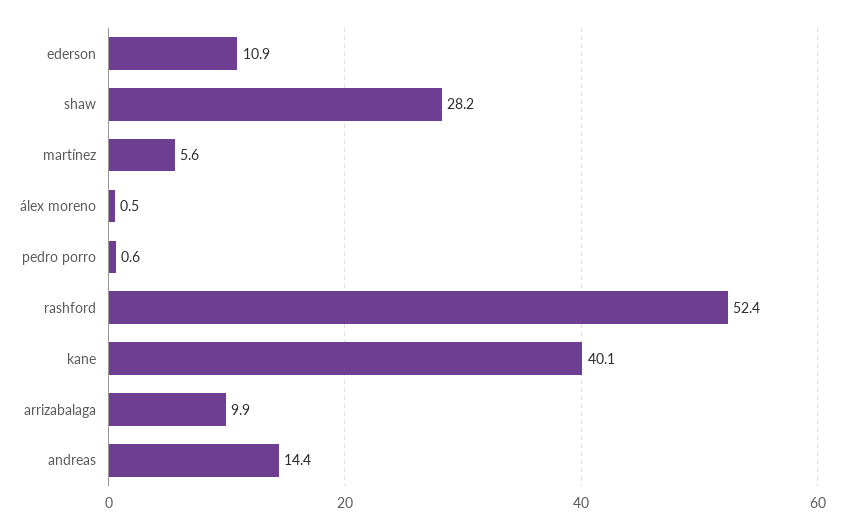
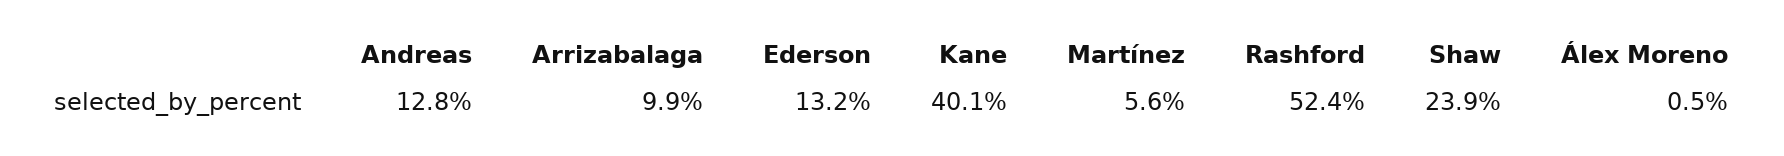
  {
-   "ederson": 10.9,
+   "ederson": 13.2,
-   "shaw": 28.2,
+   "shaw": 23.9,
    "martínez": 5.6,
    "álex moreno": 0.5,
-   "pedro porro": 0.6,
    "rashford": 52.4,
    "kane": 40.1,
    "arrizabalaga": 9.9,
-   "andreas": 14.4
+   "andreas": 12.8
  }

